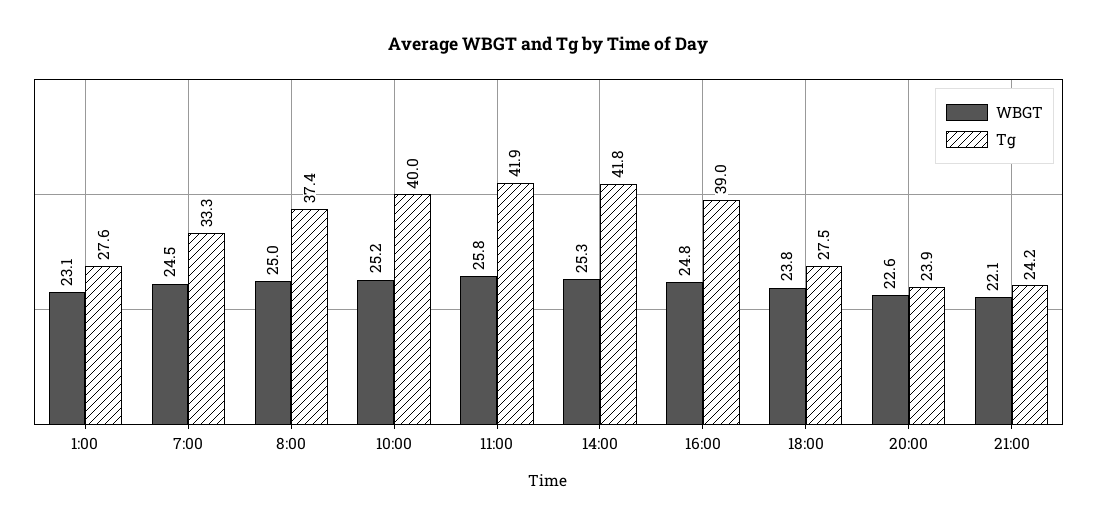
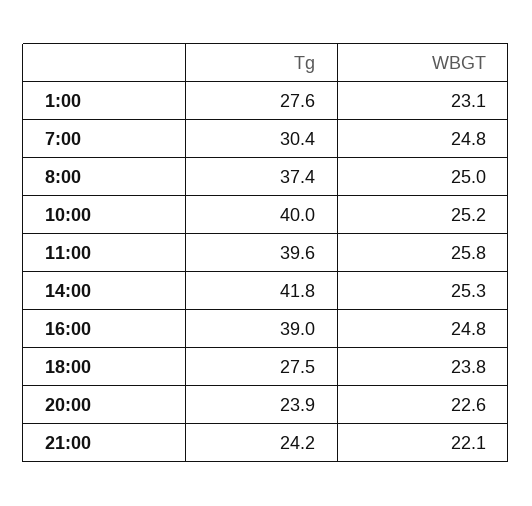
  {
    "WBGT": {
      "1:00": 23.1,
-     "7:00": 24.5,
+     "7:00": 24.8,
      "8:00": 25,
      "10:00": 25.2,
      "11:00": 25.8,
      "14:00": 25.3,
      "16:00": 24.8,
      "18:00": 23.8,
      "20:00": 22.6,
      "21:00": 22.1
    },
    "Tg": {
      "1:00": 27.6,
-     "7:00": 33.3,
+     "7:00": 30.4,
      "8:00": 37.4,
      "10:00": 40,
-     "11:00": 41.9,
+     "11:00": 39.6,
      "14:00": 41.8,
      "16:00": 39,
      "18:00": 27.5,
      "20:00": 23.9,
      "21:00": 24.2
    }
  }

